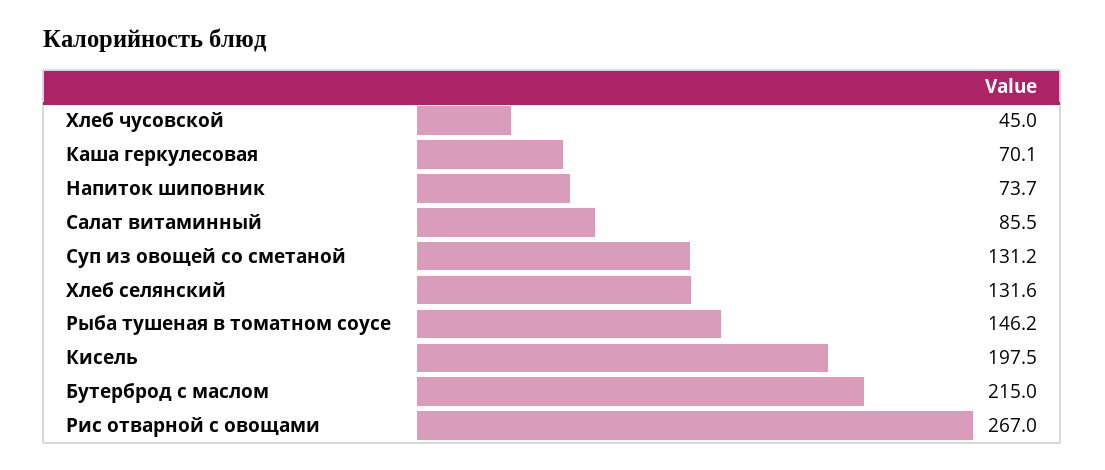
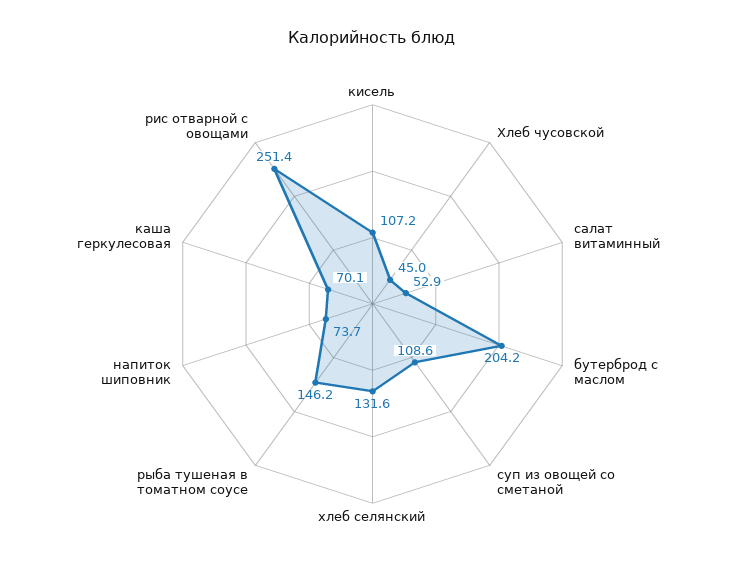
  {
    "Хлеб чусовской": 45,
    "Каша геркулесовая": 70.1,
    "Напиток шиповник": 73.7,
-   "Салат витаминный": 85.5,
+   "Салат витаминный": 52.9,
-   "Суп из овощей со сметаной": 131.2,
+   "Суп из овощей со сметаной": 108.6,
    "Хлеб селянский": 131.6,
    "Рыба тушеная в томатном соусе": 146.2,
-   "Кисель": 197.5,
+   "Кисель": 107.2,
-   "Бутерброд с маслом": 215,
+   "Бутерброд с маслом": 204.2,
-   "Рис отварной с овощами": 267
+   "Рис отварной с овощами": 251.4
  }

